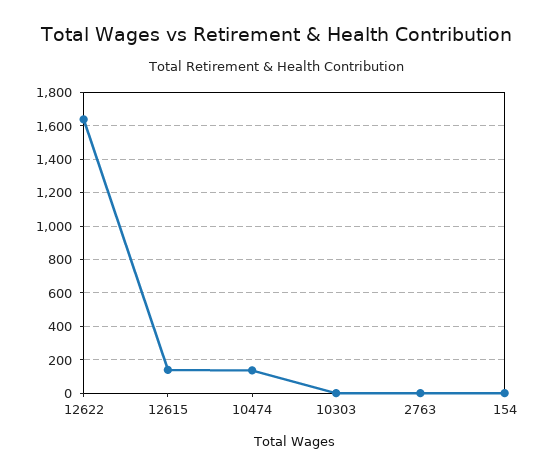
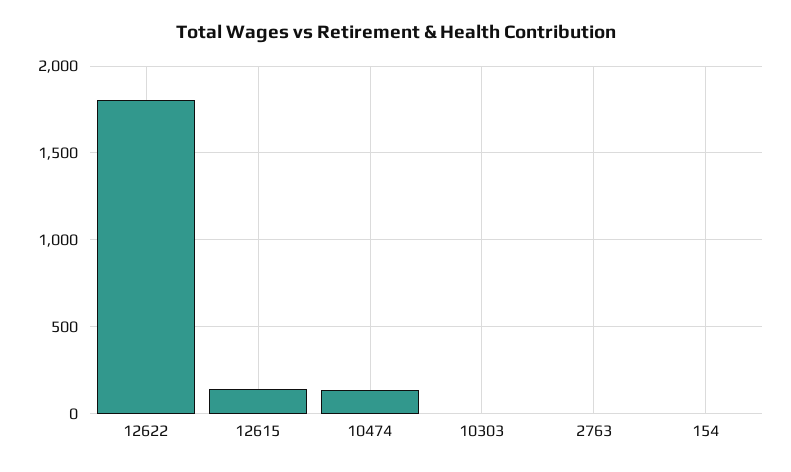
  {
-   "12622": 1650,
+   "12622": 1800,
    "12615": 150,
    "10474": 150,
    "10303": 0,
    "2763": 0,
    "154": 0
  }

